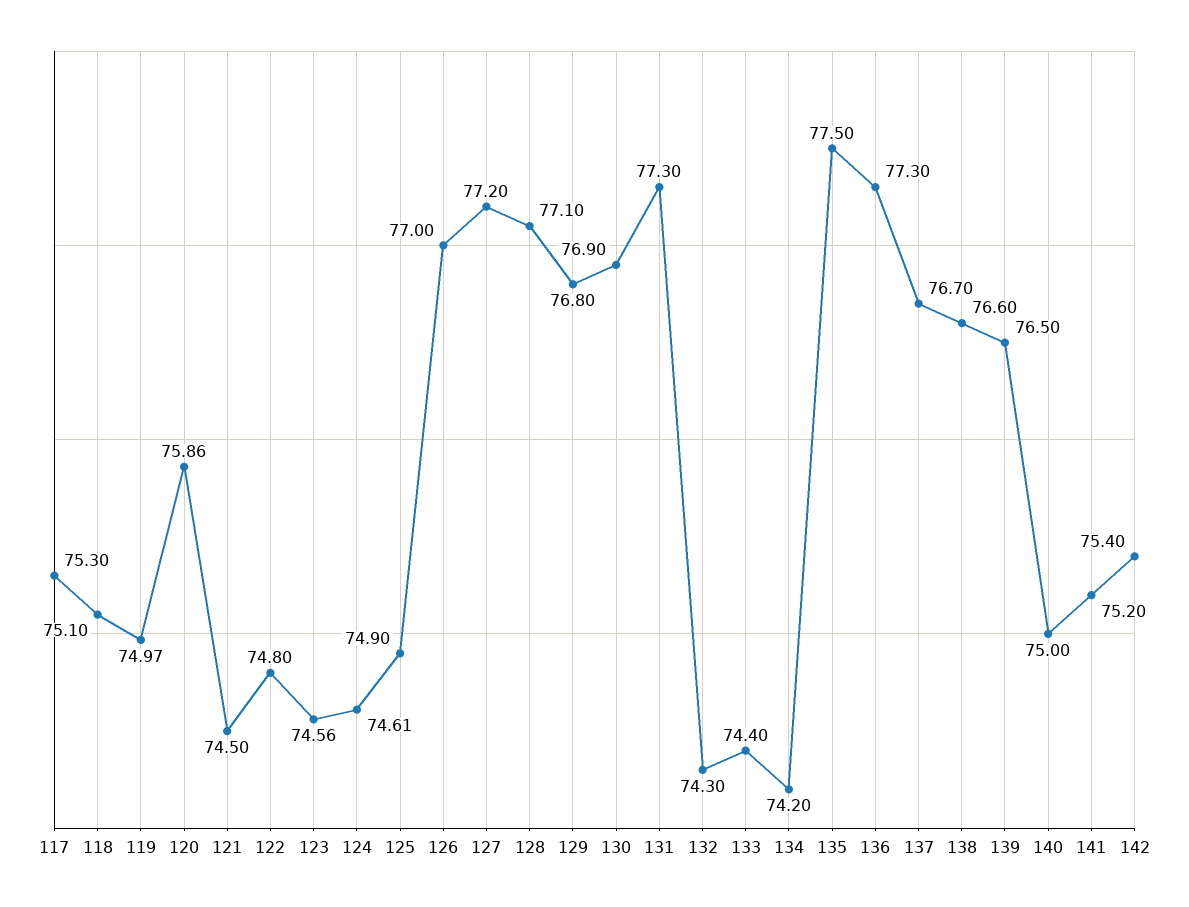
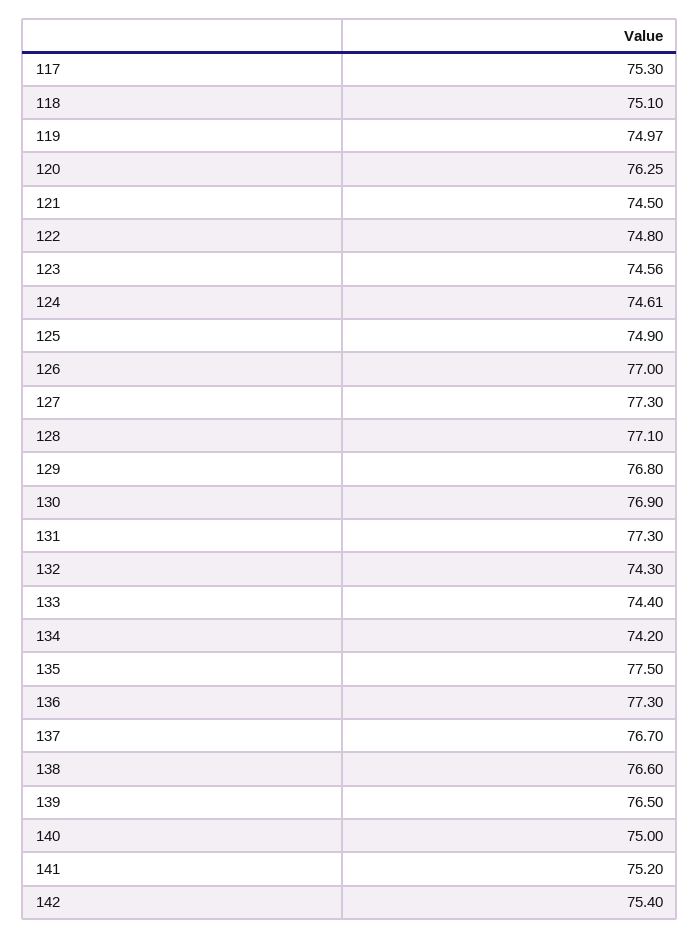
  {
    "117": 75.3,
    "118": 75.1,
    "119": 74.97,
-   "120": 75.86,
+   "120": 76.25,
    "121": 74.5,
    "122": 74.8,
    "123": 74.56,
    "124": 74.61,
    "125": 74.9,
    "126": 77,
-   "127": 77.2,
+   "127": 77.3,
    "128": 77.1,
    "129": 76.8,
    "130": 76.9,
    "131": 77.3,
    "132": 74.3,
    "133": 74.4,
    "134": 74.2,
    "135": 77.5,
    "136": 77.3,
    "137": 76.7,
    "138": 76.6,
    "139": 76.5,
    "140": 75,
    "141": 75.2,
    "142": 75.4
  }

